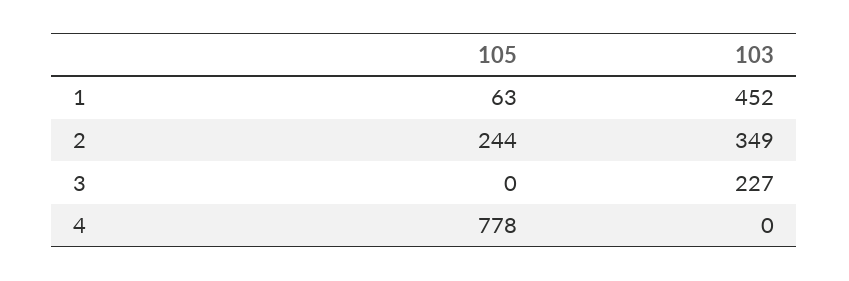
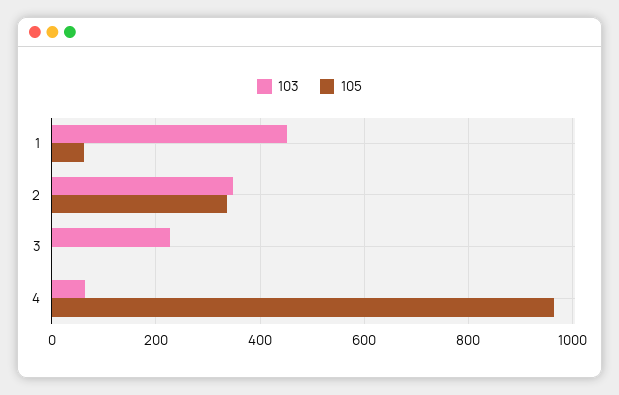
  {
    "105": {
      "1": 63,
-     "2": 244,
+     "2": 340,
      "3": 0,
-     "4": 778
+     "4": 960
    },
    "103": {
      "1": 452,
      "2": 349,
      "3": 227,
-     "4": 0
+     "4": 60
    }
  }

